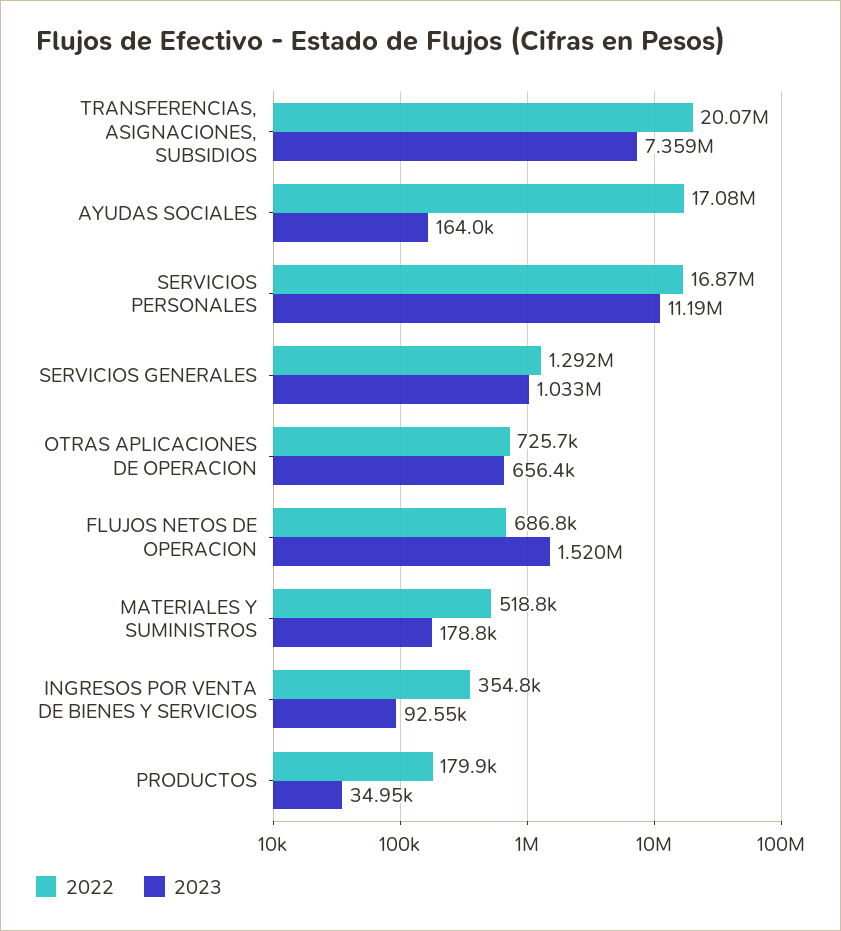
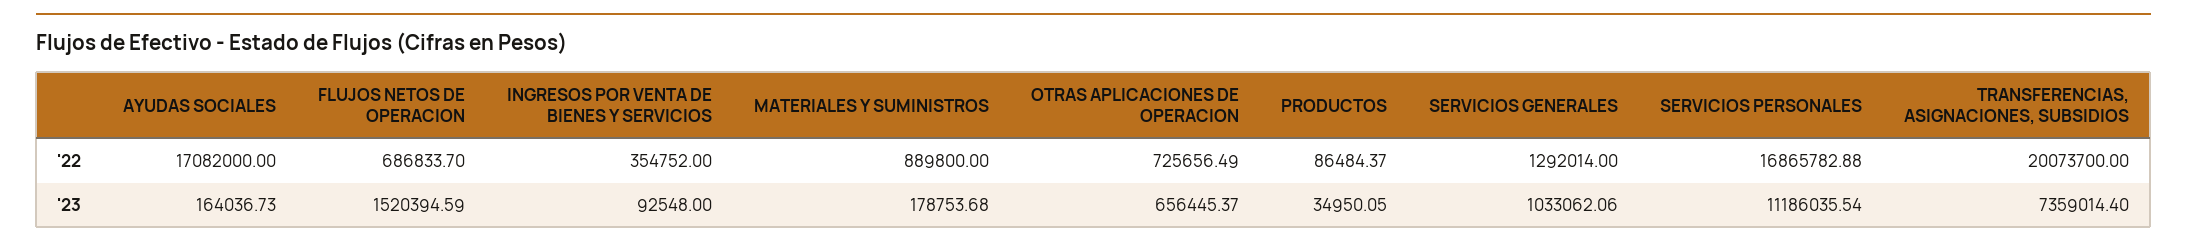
  {
    "2022": {
      "TRANSFERENCIAS, ASIGNACIONES, SUBSIDIOS": 20073700,
      "AYUDAS SOCIALES": 17082000,
      "SERVICIOS PERSONALES": 16865782.88,
      "SERVICIOS GENERALES": 1292014,
      "OTRAS APLICACIONES DE OPERACION": 725656.49,
      "FLUJOS NETOS DE OPERACION": 686833.7,
-     "MATERIALES Y SUMINISTROS": 518800,
+     "MATERIALES Y SUMINISTROS": 889800,
      "INGRESOS POR VENTA DE BIENES Y SERVICIOS": 354752,
-     "PRODUCTOS": 179900
+     "PRODUCTOS": 86484.37
    },
    "2023": {
      "TRANSFERENCIAS, ASIGNACIONES, SUBSIDIOS": 7359014.4,
      "AYUDAS SOCIALES": 164036.73,
      "SERVICIOS PERSONALES": 11186035.54,
      "SERVICIOS GENERALES": 1033062.06,
      "OTRAS APLICACIONES DE OPERACION": 656445.37,
      "FLUJOS NETOS DE OPERACION": 1520394.59,
      "MATERIALES Y SUMINISTROS": 178753.68,
      "INGRESOS POR VENTA DE BIENES Y SERVICIOS": 92548,
      "PRODUCTOS": 34950.05
    }
  }

